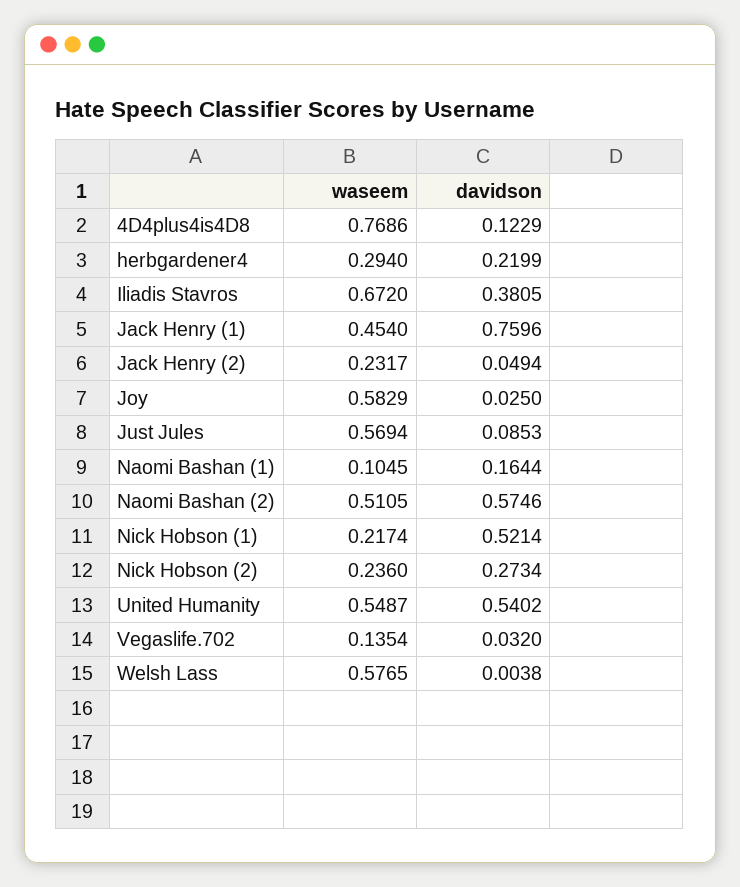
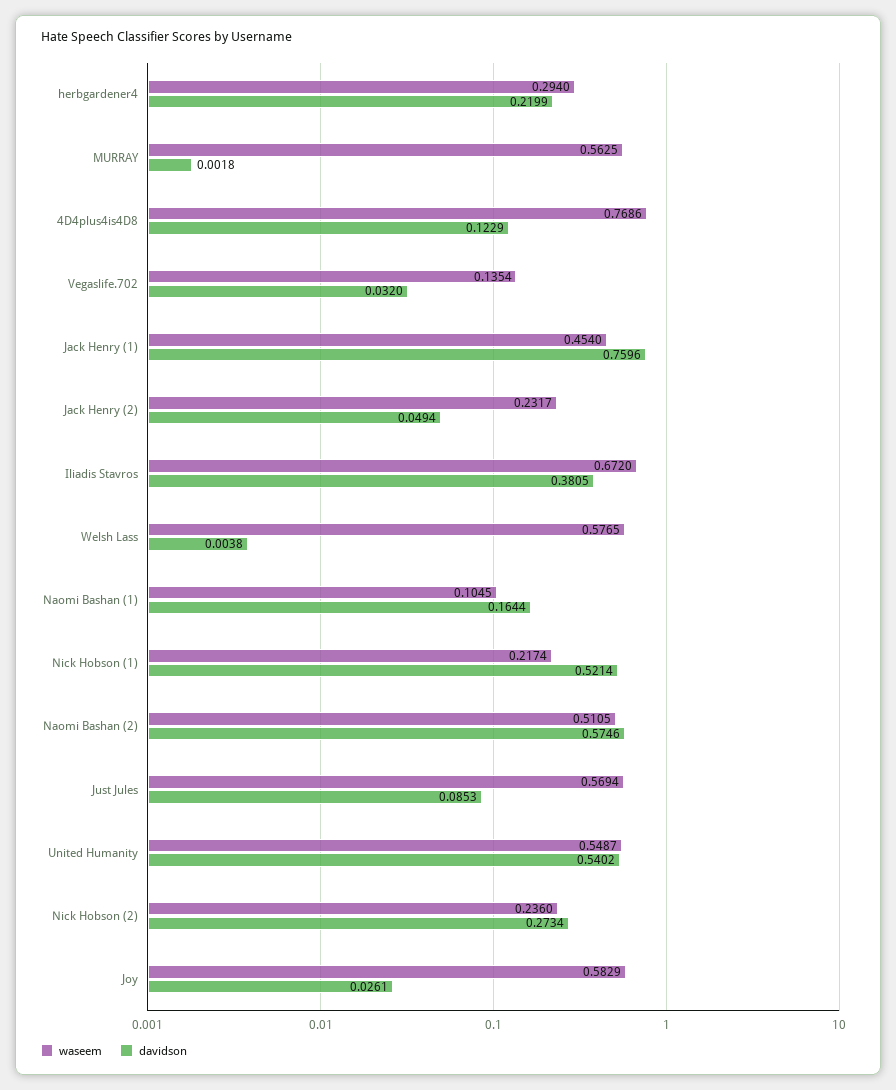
  {
    "waseem": {
      "4D4plus4is4D8": 0.7686,
      "herbgardener4": 0.294,
      "Iliadis Stavros": 0.672,
      "Jack Henry (1)": 0.454,
      "Jack Henry (2)": 0.2317,
      "Joy": 0.5829,
      "Just Jules": 0.5694,
      "Naomi Bashan (1)": 0.1045,
      "Naomi Bashan (2)": 0.5105,
      "Nick Hobson (1)": 0.2174,
      "Nick Hobson (2)": 0.236,
      "United Humanity": 0.5487,
      "Vegaslife.702": 0.1354,
-     "Welsh Lass": 0.5765
+     "Welsh Lass": 0.5765,
+     "MURRAY": 0.5625
    },
    "davidson": {
      "4D4plus4is4D8": 0.1229,
      "herbgardener4": 0.2199,
      "Iliadis Stavros": 0.3805,
      "Jack Henry (1)": 0.7596,
      "Jack Henry (2)": 0.0494,
-     "Joy": 0.025,
+     "Joy": 0.0261,
      "Just Jules": 0.0853,
      "Naomi Bashan (1)": 0.1644,
      "Naomi Bashan (2)": 0.5746,
      "Nick Hobson (1)": 0.5214,
      "Nick Hobson (2)": 0.2734,
      "United Humanity": 0.5402,
      "Vegaslife.702": 0.032,
-     "Welsh Lass": 0.0038
+     "Welsh Lass": 0.0038,
+     "MURRAY": 0.0018
    }
  }

